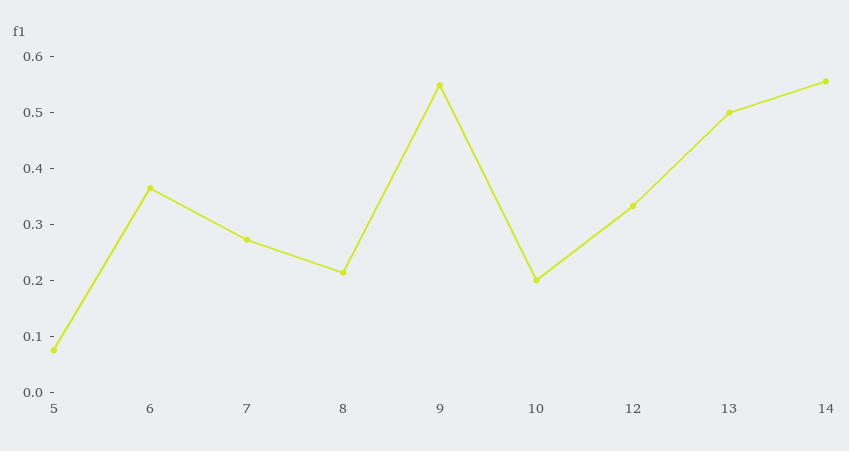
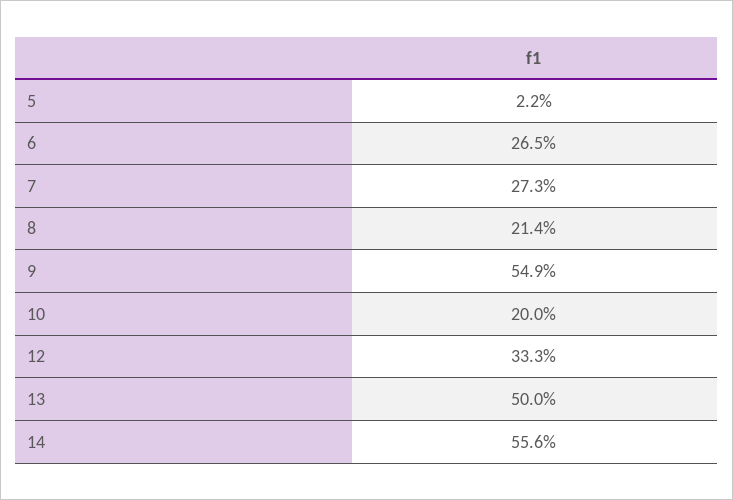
  {
-   "5": 0.08,
+   "5": 0.022,
-   "6": 0.36,
+   "6": 0.265,
    "7": 0.273,
    "8": 0.214,
    "9": 0.549,
    "10": 0.2,
    "12": 0.333,
    "13": 0.5,
    "14": 0.556
  }

